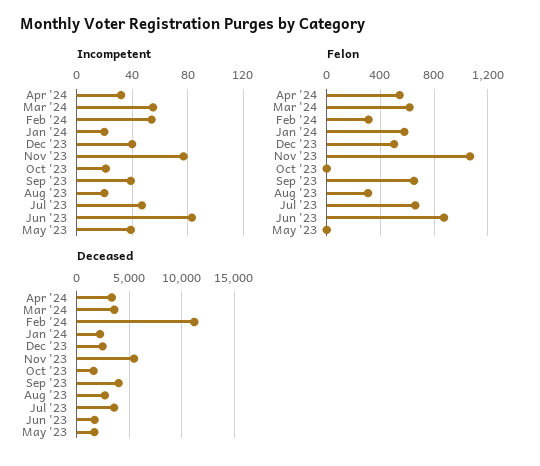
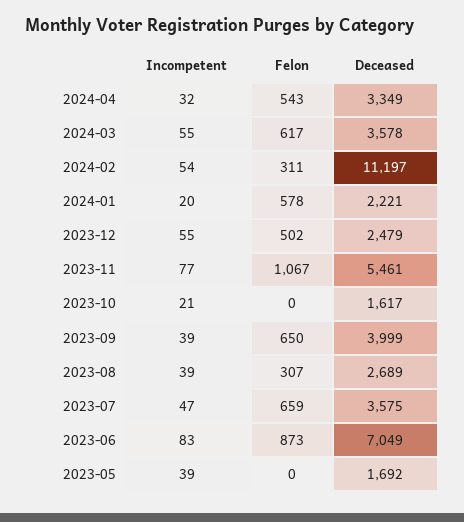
  {
    "Incompetent": {
      "Apr '24": 32,
      "Mar '24": 55,
      "Feb '24": 54,
      "Jan '24": 20,
-     "Dec '23": 40,
+     "Dec '23": 55,
      "Nov '23": 77,
      "Oct '23": 21,
      "Sep '23": 39,
-     "Aug '23": 20,
+     "Aug '23": 39,
      "Jul '23": 47,
      "Jun '23": 83,
      "May '23": 39
    },
    "Felon": {
      "Apr '24": 543,
      "Mar '24": 617,
      "Feb '24": 311,
      "Jan '24": 578,
      "Dec '23": 502,
      "Nov '23": 1067,
      "Oct '23": 0,
      "Sep '23": 650,
      "Aug '23": 307,
      "Jul '23": 659,
      "Jun '23": 873,
      "May '23": 0
    },
    "Deceased": {
      "Apr '24": 3349,
      "Mar '24": 3578,
      "Feb '24": 11197,
      "Jan '24": 2221,
      "Dec '23": 2479,
      "Nov '23": 5461,
      "Oct '23": 1617,
      "Sep '23": 3999,
      "Aug '23": 2689,
      "Jul '23": 3575,
-     "Jun '23": 2000,
+     "Jun '23": 7049,
      "May '23": 1692
    }
  }

